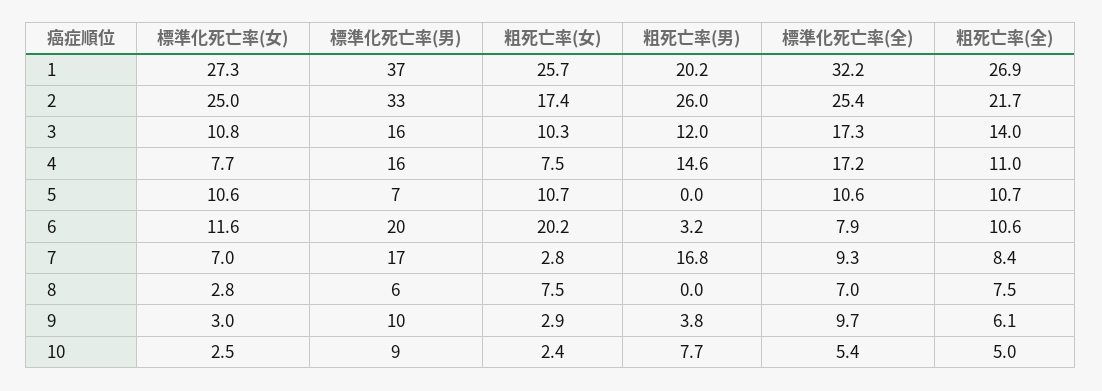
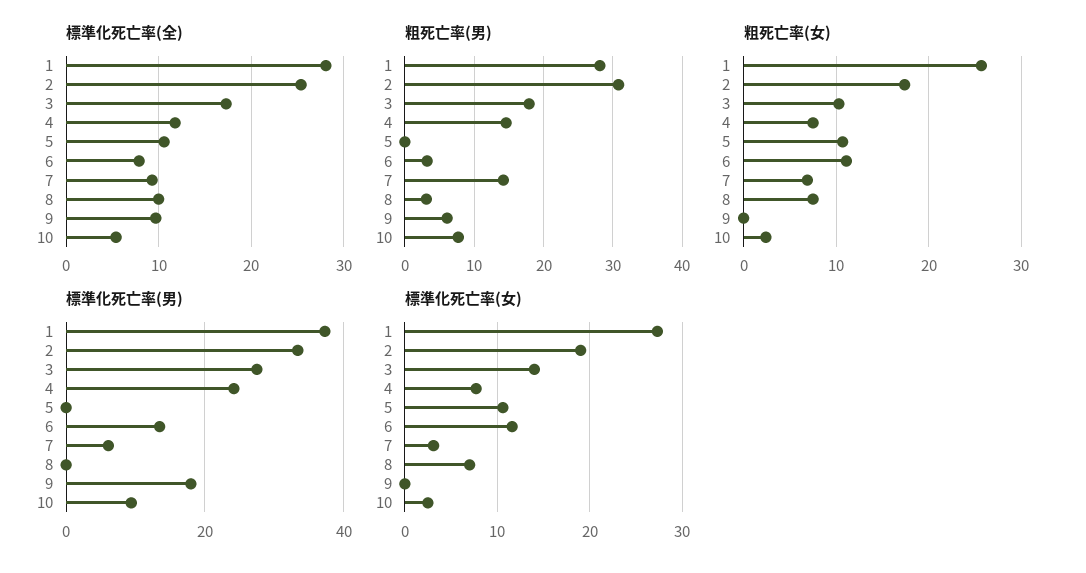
  {
    "標準化死亡率(女)": {
      "1": 27.3,
-     "2": 25,
+     "2": 19,
-     "3": 10.8,
+     "3": 14,
      "4": 7.7,
      "5": 10.6,
      "6": 11.6,
-     "7": 7,
+     "7": 3,
-     "8": 2.8,
+     "8": 7,
-     "9": 3,
+     "9": 0,
      "10": 2.5
    },
    "標準化死亡率(男)": {
      "1": 37,
      "2": 33,
-     "3": 16,
+     "3": 28,
-     "4": 16,
+     "4": 24,
-     "5": 7,
+     "5": 0,
-     "6": 20,
+     "6": 14,
-     "7": 17,
+     "7": 6,
-     "8": 6,
+     "8": 0,
-     "9": 10,
+     "9": 18,
      "10": 9
    },
    "粗死亡率(女)": {
      "1": 25.7,
      "2": 17.4,
      "3": 10.3,
      "4": 7.5,
      "5": 10.7,
-     "6": 20.2,
+     "6": 11,
-     "7": 2.8,
+     "7": 7,
      "8": 7.5,
-     "9": 2.9,
+     "9": 0,
      "10": 2.4
    },
    "粗死亡率(男)": {
-     "1": 20.2,
+     "1": 28,
-     "2": 26,
+     "2": 31,
-     "3": 12,
+     "3": 18,
      "4": 14.6,
      "5": 0,
      "6": 3.2,
-     "7": 16.8,
+     "7": 14,
-     "8": 0,
+     "8": 3,
-     "9": 3.8,
+     "9": 6,
      "10": 7.7
    },
    "標準化死亡率(全)": {
-     "1": 32.2,
+     "1": 28,
      "2": 25.4,
      "3": 17.3,
-     "4": 17.2,
+     "4": 12,
      "5": 10.6,
      "6": 7.9,
      "7": 9.3,
-     "8": 7,
+     "8": 10,
      "9": 9.7,
      "10": 5.4
-   },
+   }
-   "粗死亡率(全)": {
-     "1": 26.9,
-     "2": 21.7,
-     "3": 14,
-     "4": 11,
-     "5": 10.7,
-     "6": 10.6,
-     "7": 8.4,
-     "8": 7.5,
-     "9": 6.1,
-     "10": 5
-   }
  }

